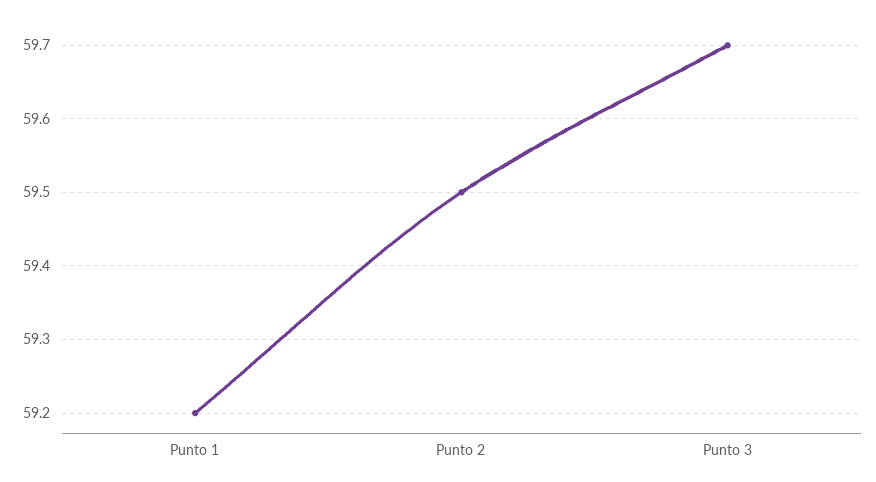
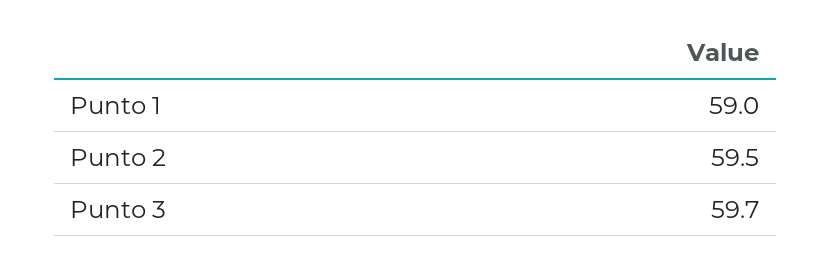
  {
-   "Punto 1": 59.2,
+   "Punto 1": 59,
    "Punto 2": 59.5,
    "Punto 3": 59.7
  }

